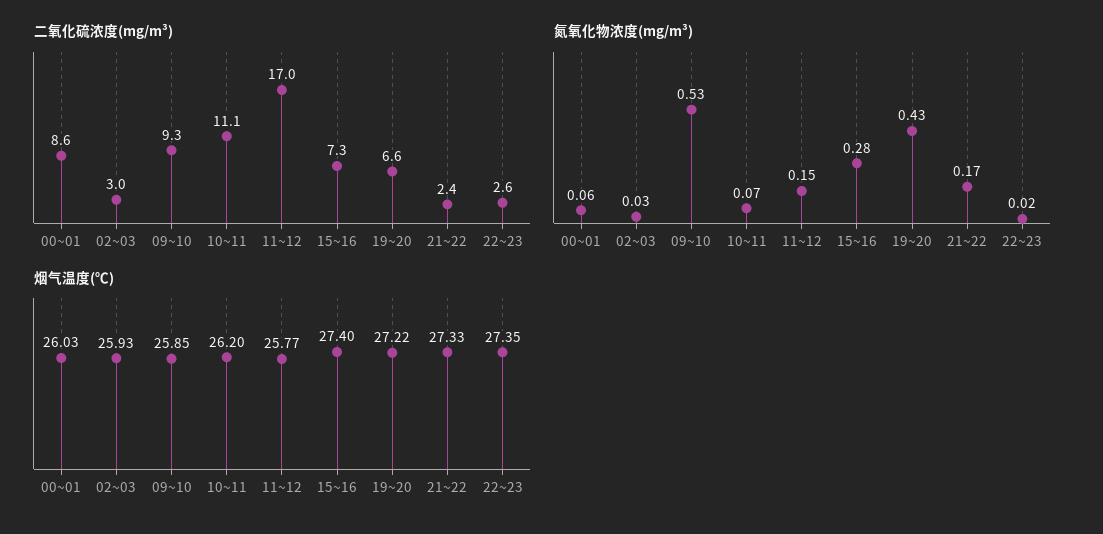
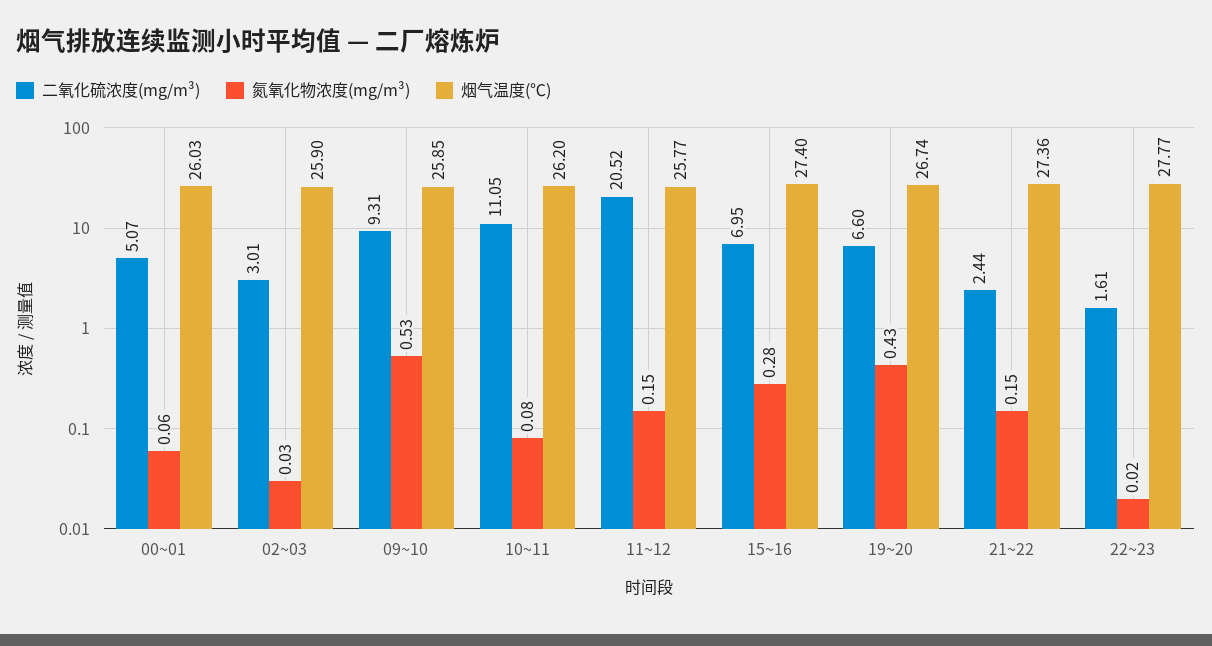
  {
    "二氧化硫浓度(mg/m³)": {
-     "00~01": 8.6,
+     "00~01": 5.07,
      "02~03": 3.01,
      "09~10": 9.31,
      "10~11": 11.05,
-     "11~12": 17,
+     "11~12": 20.52,
-     "15~16": 7.3,
+     "15~16": 6.95,
      "19~20": 6.6,
      "21~22": 2.44,
-     "22~23": 2.6
+     "22~23": 1.61
    },
    "氮氧化物浓度(mg/m³)": {
      "00~01": 0.06,
      "02~03": 0.03,
      "09~10": 0.53,
-     "10~11": 0.07,
+     "10~11": 0.08,
      "11~12": 0.15,
      "15~16": 0.28,
      "19~20": 0.43,
-     "21~22": 0.17,
+     "21~22": 0.15,
      "22~23": 0.02
    },
    "烟气温度(℃)": {
      "00~01": 26.03,
-     "02~03": 25.93,
+     "02~03": 25.9,
      "09~10": 25.85,
      "10~11": 26.2,
      "11~12": 25.77,
      "15~16": 27.4,
-     "19~20": 27.22,
+     "19~20": 26.74,
-     "21~22": 27.33,
+     "21~22": 27.36,
-     "22~23": 27.35
+     "22~23": 27.77
    }
  }

